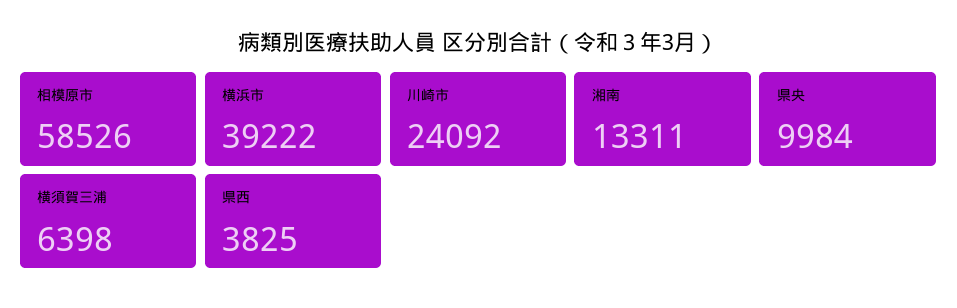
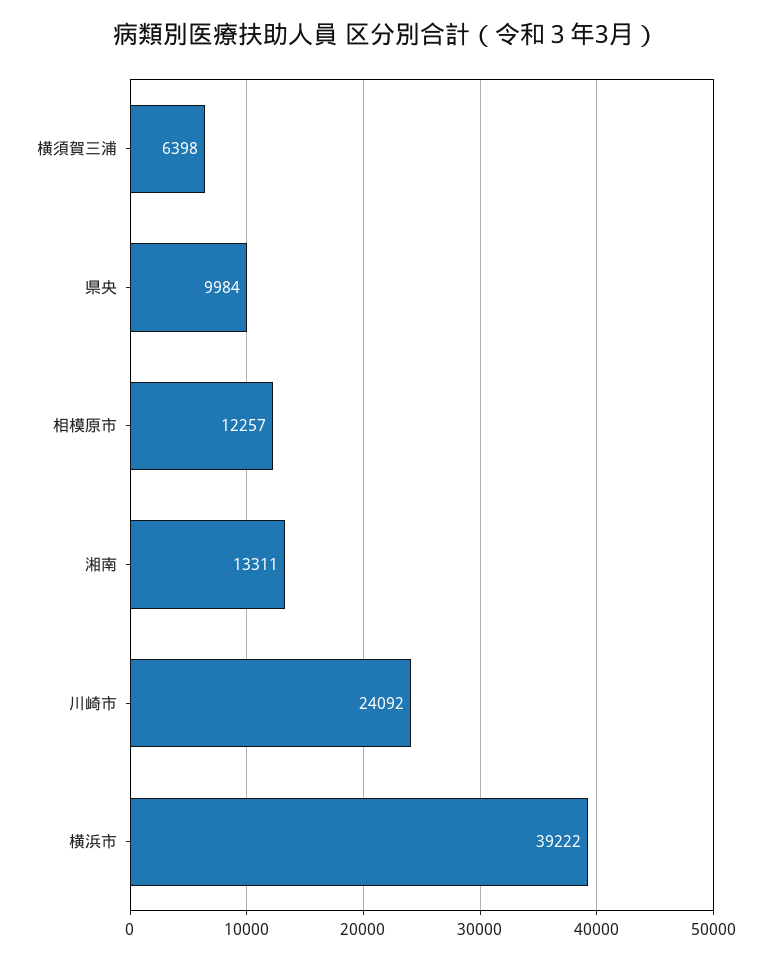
  {
-   "相模原市": 58526,
+   "相模原市": 12257,
    "横浜市": 39222,
    "川崎市": 24092,
    "湘南": 13311,
    "県央": 9984,
-   "横須賀三浦": 6398,
+   "横須賀三浦": 6398
-   "県西": 3825
  }

